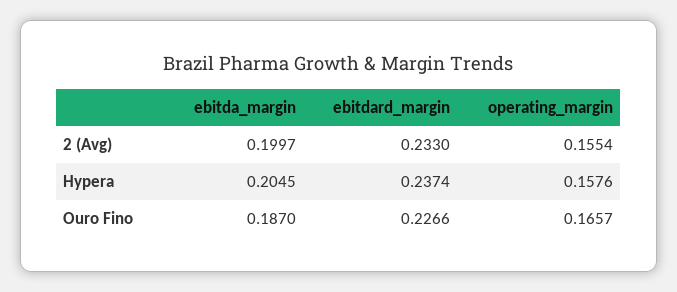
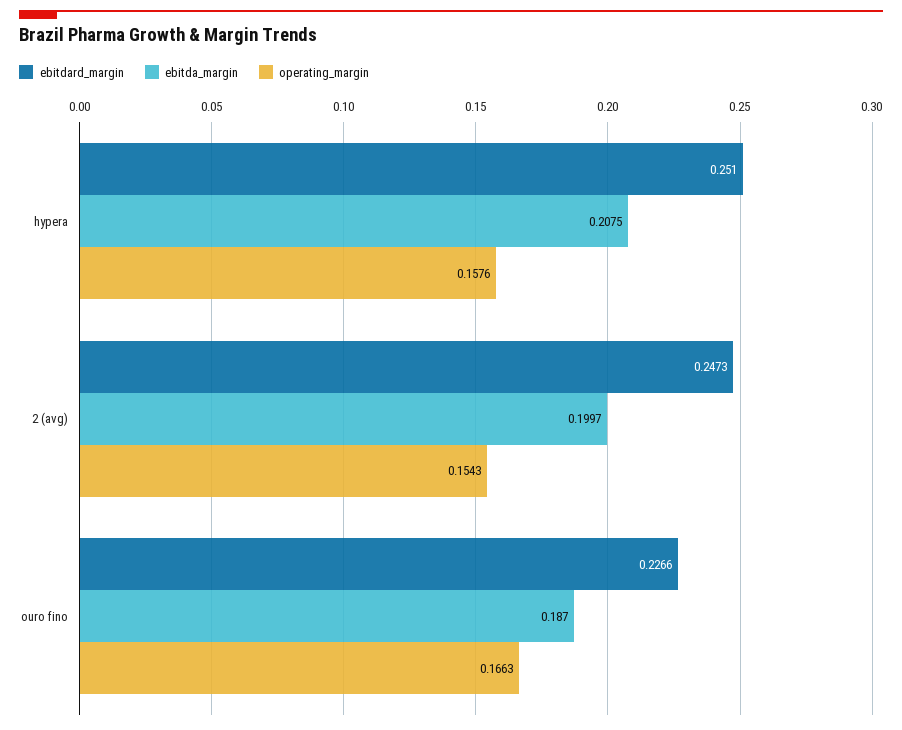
  {
    "ebitda_margin": {
      "2 (Avg)": 0.1997,
-     "Hypera": 0.2045,
+     "Hypera": 0.2075,
      "Ouro Fino": 0.187
    },
    "ebitdard_margin": {
-     "2 (Avg)": 0.233,
+     "2 (Avg)": 0.2473,
-     "Hypera": 0.2374,
+     "Hypera": 0.251,
      "Ouro Fino": 0.2266
    },
    "operating_margin": {
-     "2 (Avg)": 0.1554,
+     "2 (Avg)": 0.1543,
      "Hypera": 0.1576,
-     "Ouro Fino": 0.1657
+     "Ouro Fino": 0.1663
    }
  }

